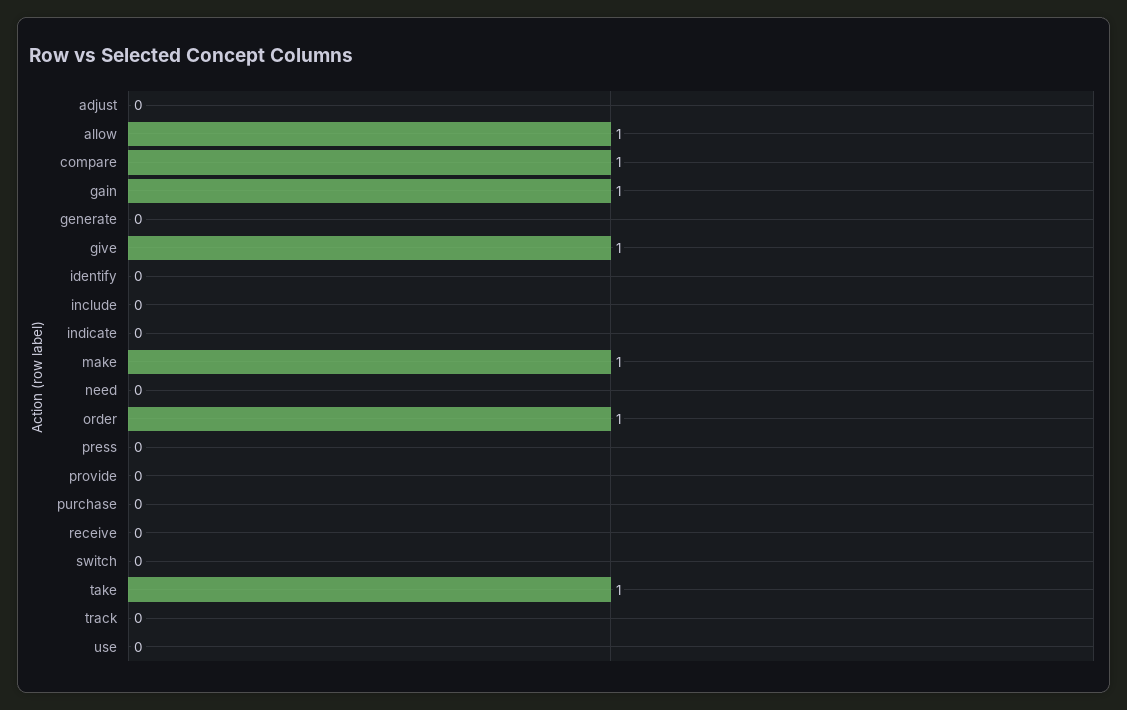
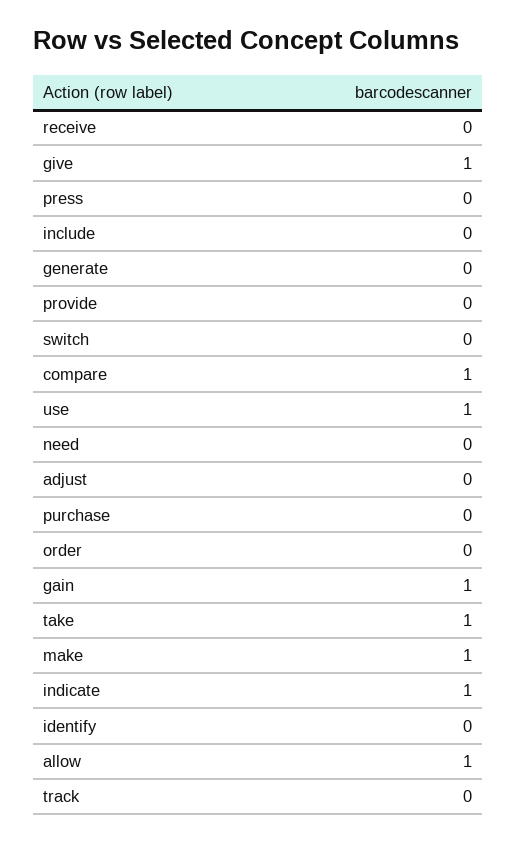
  {
    "adjust": 0,
    "allow": 1,
    "compare": 1,
    "gain": 1,
    "generate": 0,
    "give": 1,
    "identify": 0,
    "include": 0,
-   "indicate": 0,
+   "indicate": 1,
    "make": 1,
    "need": 0,
-   "order": 1,
+   "order": 0,
    "press": 0,
    "provide": 0,
    "purchase": 0,
    "receive": 0,
    "switch": 0,
    "take": 1,
    "track": 0,
-   "use": 0
+   "use": 1
  }

